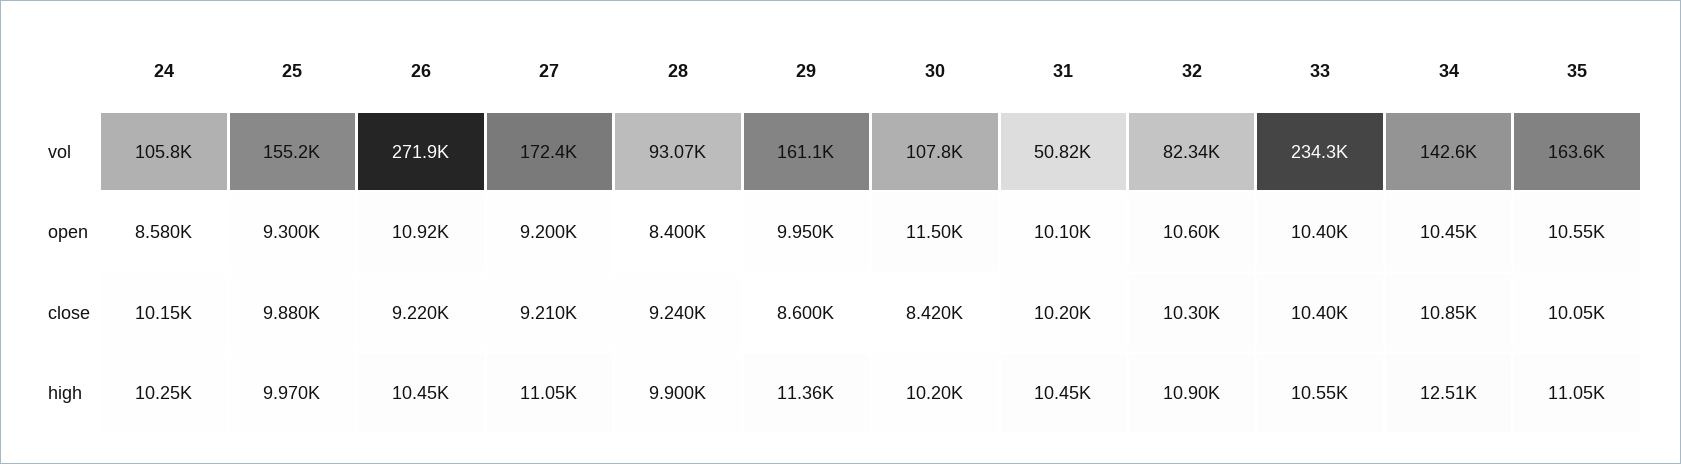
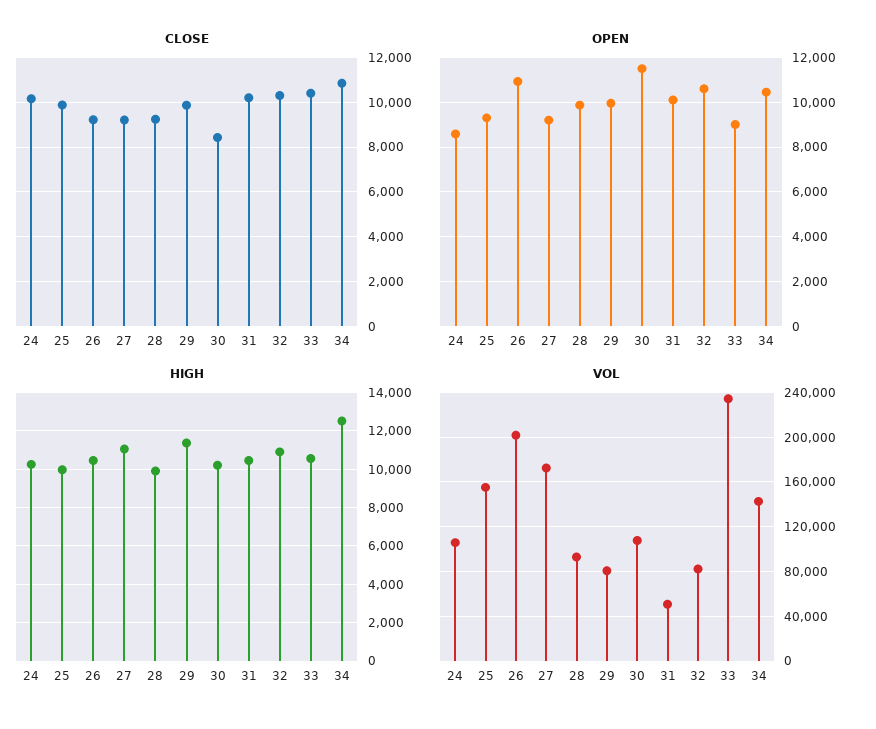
  {
    "vol": {
      "24": 105800,
      "25": 155200,
-     "26": 271900,
+     "26": 200000,
      "27": 172400,
      "28": 93070,
-     "29": 161100,
+     "29": 80000,
      "30": 107800,
      "31": 50820,
      "32": 82340,
      "33": 234300,
-     "34": 142600,
+     "34": 142600
-     "35": 163600
    },
    "open": {
      "24": 8580,
      "25": 9300,
      "26": 10920,
      "27": 9200,
-     "28": 8400,
+     "28": 10000,
      "29": 9950,
      "30": 11500,
      "31": 10100,
      "32": 10600,
-     "33": 10400,
+     "33": 9000,
-     "34": 10450,
+     "34": 10450
-     "35": 10550
    },
    "close": {
      "24": 10150,
      "25": 9880,
      "26": 9220,
      "27": 9210,
      "28": 9240,
-     "29": 8600,
+     "29": 10000,
      "30": 8420,
      "31": 10200,
      "32": 10300,
      "33": 10400,
-     "34": 10850,
+     "34": 10850
-     "35": 10050
    },
    "high": {
      "24": 10250,
      "25": 9970,
      "26": 10450,
      "27": 11050,
      "28": 9900,
      "29": 11360,
      "30": 10200,
      "31": 10450,
      "32": 10900,
      "33": 10550,
-     "34": 12510,
+     "34": 12510
-     "35": 11050
    }
  }

